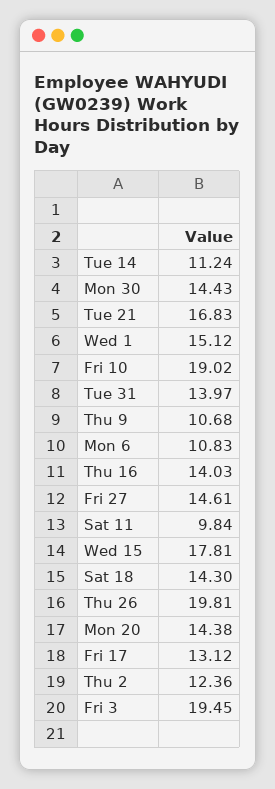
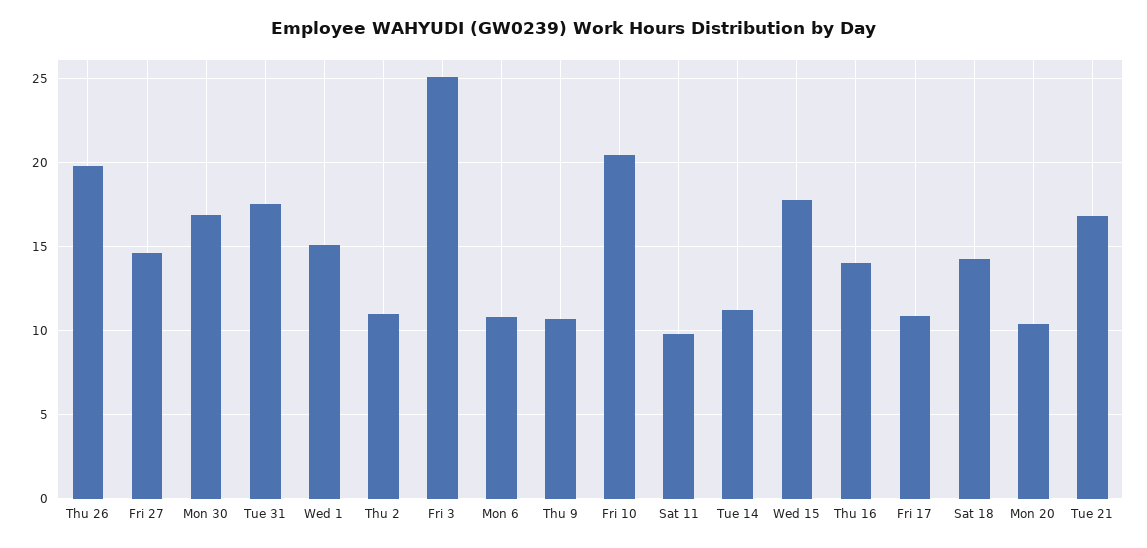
  {
    "Tue 14": 11.24,
-   "Mon 30": 14.43,
+   "Mon 30": 17,
    "Tue 21": 16.83,
    "Wed 1": 15.12,
-   "Fri 10": 19.02,
+   "Fri 10": 20.5,
-   "Tue 31": 13.97,
+   "Tue 31": 17.5,
    "Thu 9": 10.68,
    "Mon 6": 10.83,
    "Thu 16": 14.03,
    "Fri 27": 14.61,
    "Sat 11": 9.84,
    "Wed 15": 17.81,
    "Sat 18": 14.3,
    "Thu 26": 19.81,
-   "Mon 20": 14.38,
+   "Mon 20": 10.5,
-   "Fri 17": 13.12,
+   "Fri 17": 11,
-   "Thu 2": 12.36,
+   "Thu 2": 11,
-   "Fri 3": 19.45
+   "Fri 3": 25
  }

